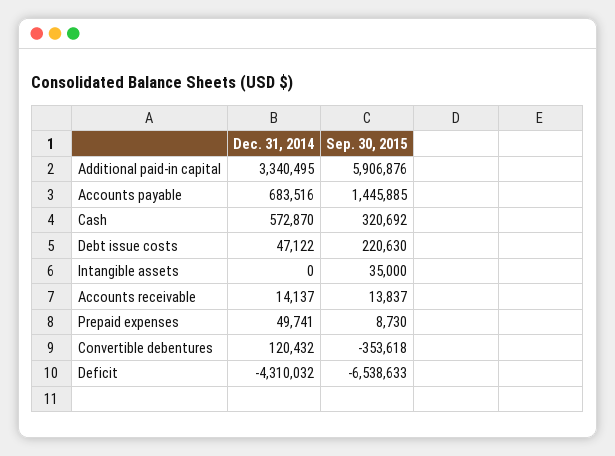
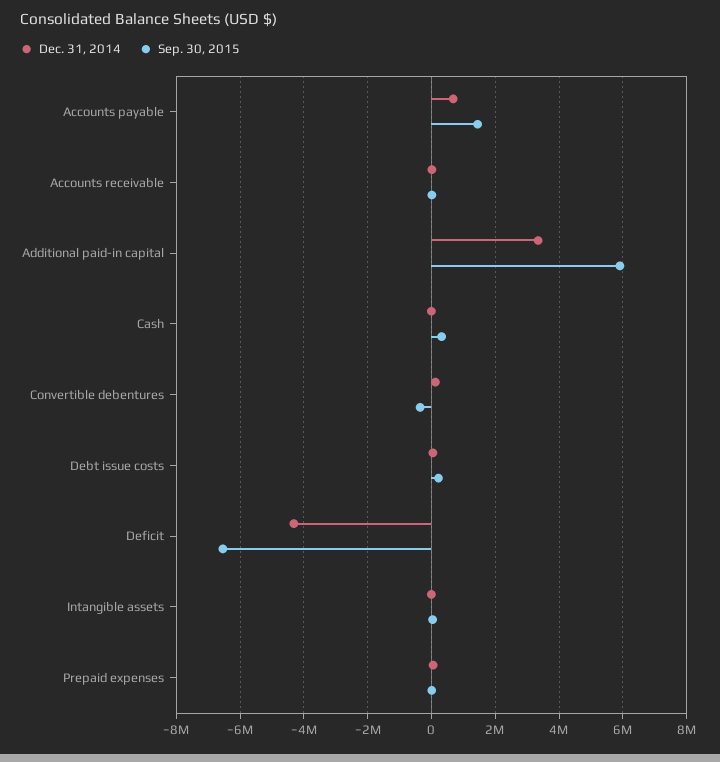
  {
    "Dec. 31, 2014": {
      "Additional paid-in capital": 3340495,
      "Accounts payable": 683516,
-     "Cash": 572870,
+     "Cash": 0,
      "Debt issue costs": 47122,
      "Intangible assets": 0,
      "Accounts receivable": 14137,
      "Prepaid expenses": 49741,
      "Convertible debentures": 120432,
      "Deficit": -4310032
    },
    "Sep. 30, 2015": {
      "Additional paid-in capital": 5906876,
      "Accounts payable": 1445885,
      "Cash": 320692,
      "Debt issue costs": 220630,
      "Intangible assets": 35000,
      "Accounts receivable": 13837,
      "Prepaid expenses": 8730,
      "Convertible debentures": -353618,
      "Deficit": -6538633
    }
  }

